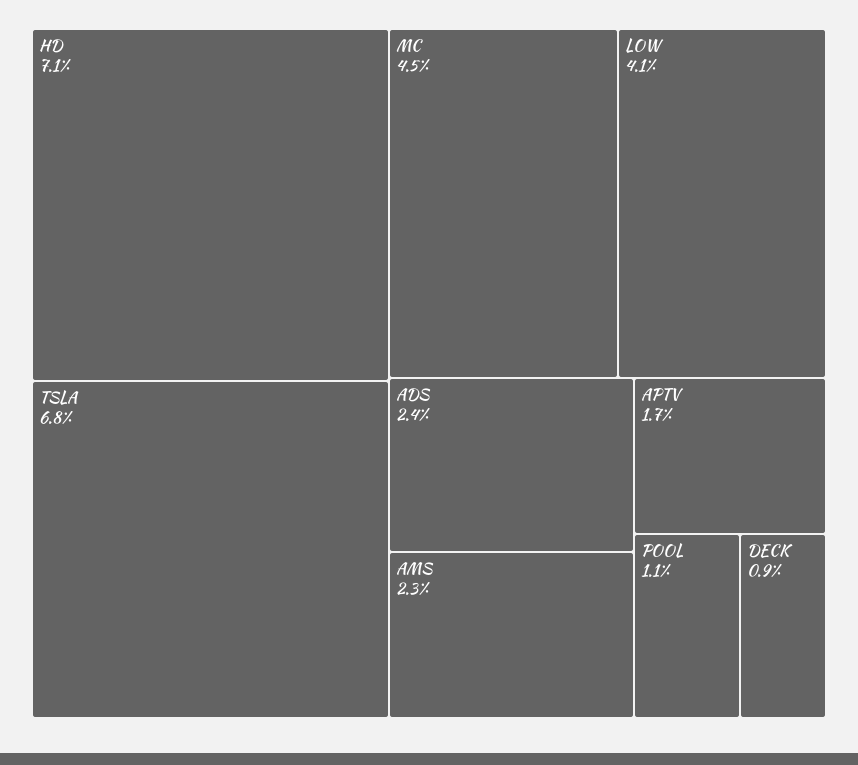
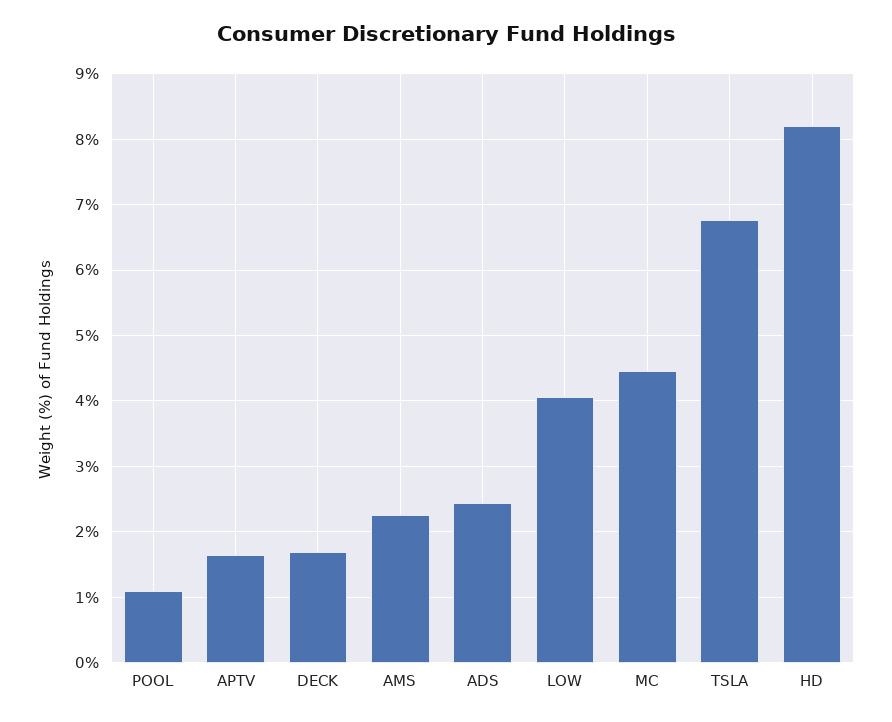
  {
-   "HD": 7.1,
+   "HD": 8.2,
    "TSLA": 6.8,
    "MC": 4.5,
    "LOW": 4.1,
    "ADS": 2.4,
    "AMS": 2.3,
    "APTV": 1.7,
    "POOL": 1.1,
-   "DECK": 0.9
+   "DECK": 1.7
  }

